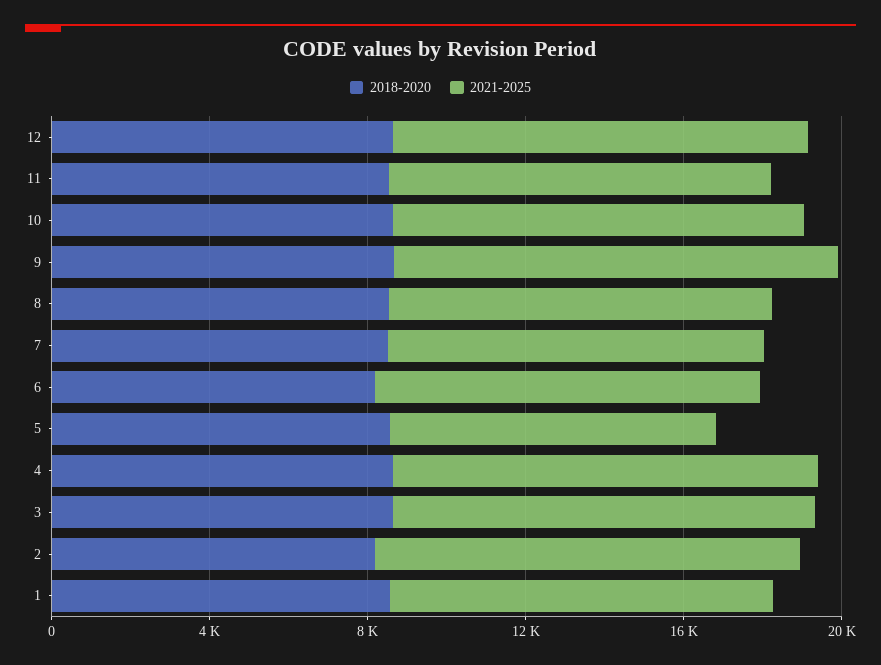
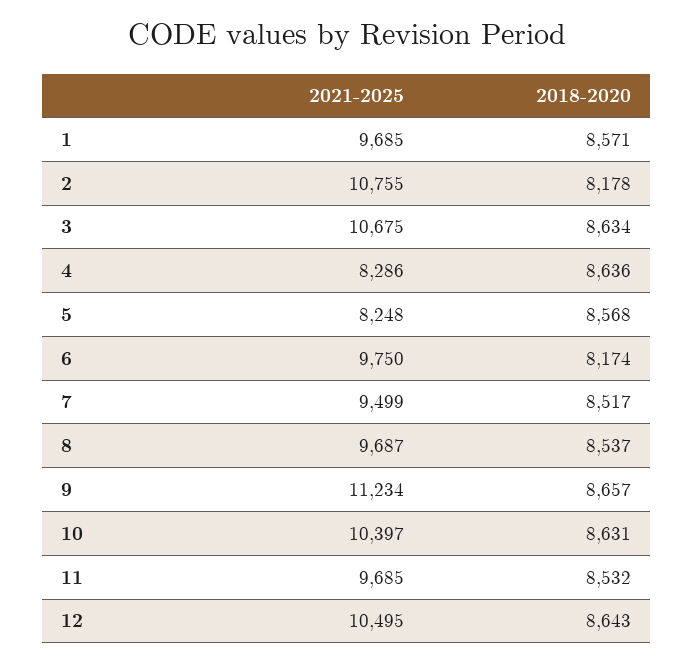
  {
    "2018-2020": {
      "12": 8643,
      "11": 8532,
      "10": 8631,
      "9": 8657,
      "8": 8537,
      "7": 8517,
      "6": 8174,
      "5": 8568,
      "4": 8636,
      "3": 8634,
      "2": 8178,
      "1": 8571
    },
    "2021-2025": {
      "12": 10495,
      "11": 9685,
      "10": 10397,
      "9": 11234,
      "8": 9687,
      "7": 9499,
      "6": 9750,
      "5": 8248,
-     "4": 11000,
+     "4": 8286,
      "3": 10675,
      "2": 10755,
      "1": 9685
    }
  }

